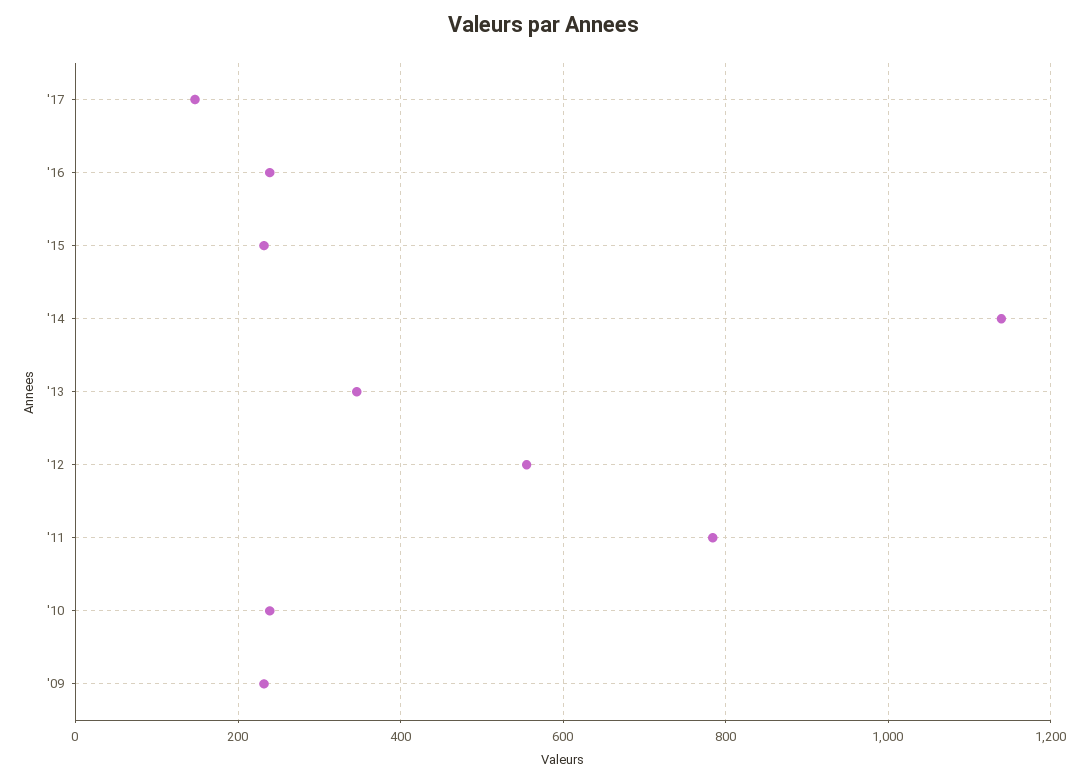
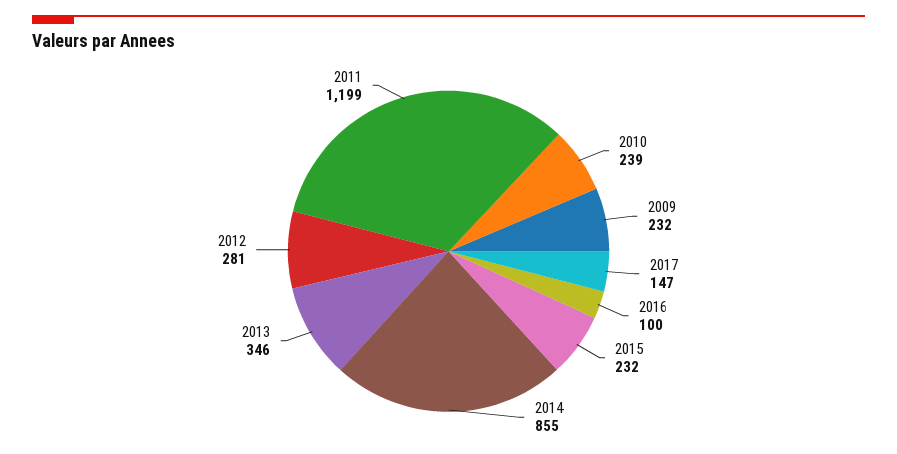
  {
    "'17": 147,
-   "'16": 240,
+   "'16": 100,
    "'15": 232,
-   "'14": 1140,
+   "'14": 855,
    "'13": 346,
-   "'12": 560,
+   "'12": 281,
-   "'11": 780,
+   "'11": 1199,
    "'10": 239,
    "'09": 232
  }

